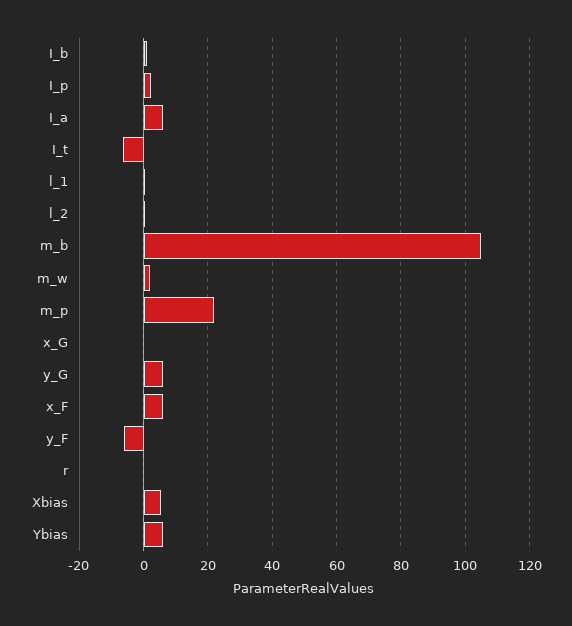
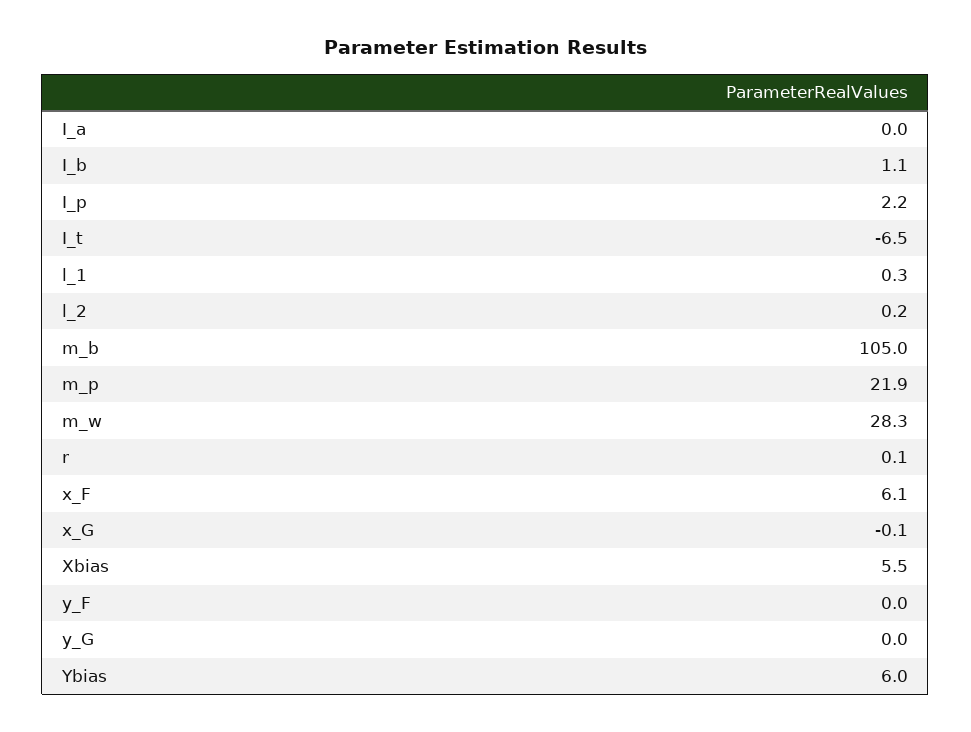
  {
    "I_b": 1.1,
    "I_p": 2.2,
-   "I_a": 6,
+   "I_a": 0,
    "I_t": -6.5,
    "l_1": 0.3,
    "l_2": 0.2,
    "m_b": 105,
-   "m_w": 2,
+   "m_w": 28.3,
    "m_p": 21.9,
    "x_G": -0.1,
-   "y_G": 6,
+   "y_G": 0,
    "x_F": 6.1,
-   "y_F": -6,
+   "y_F": 0,
    "r": 0.1,
    "Xbias": 5.5,
    "Ybias": 6
  }

